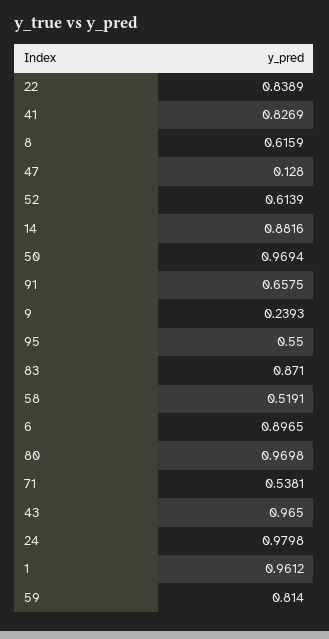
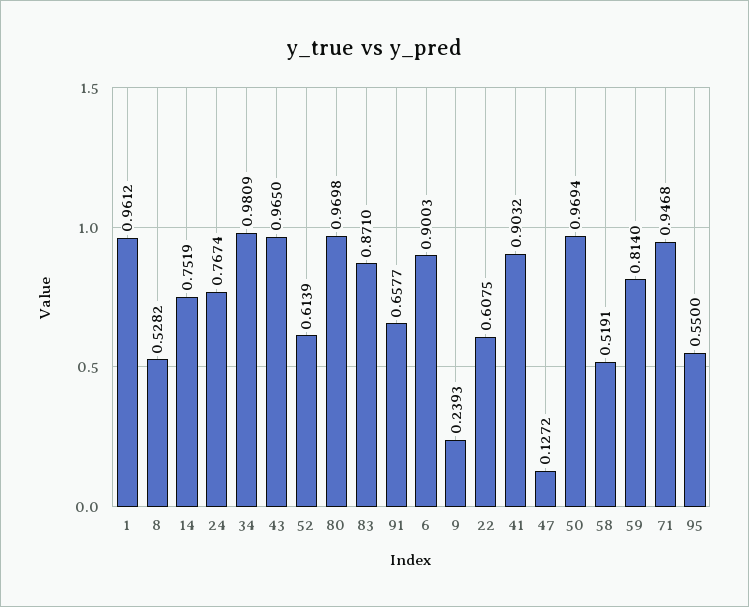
  {
-   "22": 0.8389,
+   "22": 0.6075,
-   "41": 0.8269,
+   "41": 0.9032,
-   "8": 0.6159,
+   "8": 0.5282,
-   "47": 0.128,
+   "47": 0.1272,
    "52": 0.6139,
-   "14": 0.8816,
+   "14": 0.7519,
    "50": 0.9694,
-   "91": 0.6575,
+   "91": 0.6577,
    "9": 0.2393,
    "95": 0.55,
    "83": 0.871,
    "58": 0.5191,
-   "6": 0.8965,
+   "6": 0.9003,
    "80": 0.9698,
-   "71": 0.5381,
+   "71": 0.9468,
    "43": 0.965,
-   "24": 0.9798,
+   "24": 0.7674,
    "1": 0.9612,
-   "59": 0.814
+   "59": 0.814,
+   "34": 0.9809
  }

